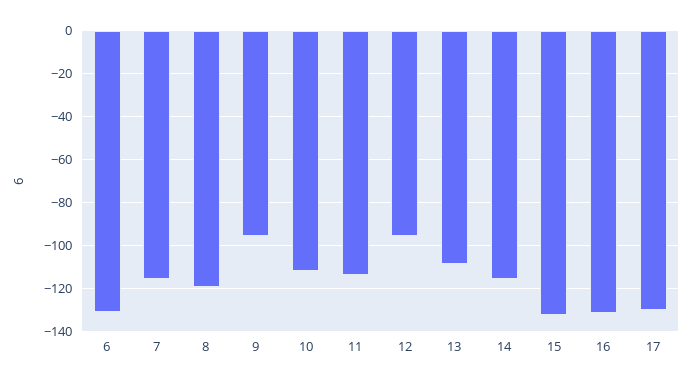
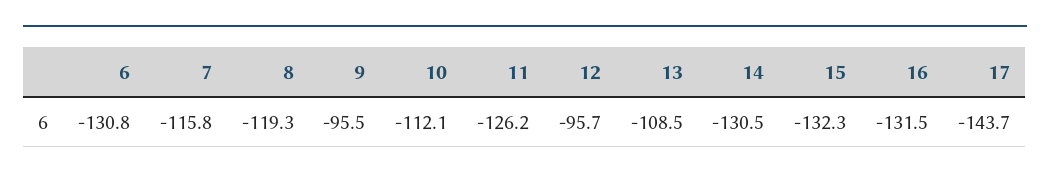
  {
    "6": -130.8,
    "7": -115.8,
    "8": -119.3,
    "9": -95.5,
    "10": -112.1,
-   "11": -115,
+   "11": -126.2,
    "12": -95.7,
    "13": -108.5,
-   "14": -115,
+   "14": -130.5,
    "15": -132.3,
    "16": -131.5,
-   "17": -130
+   "17": -143.7
  }

